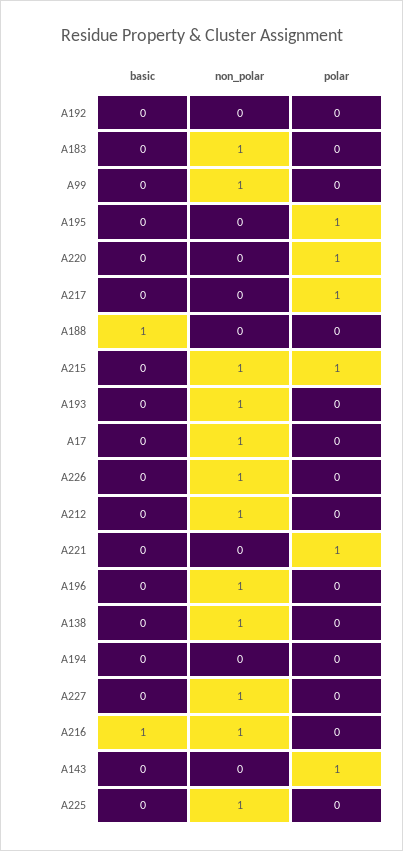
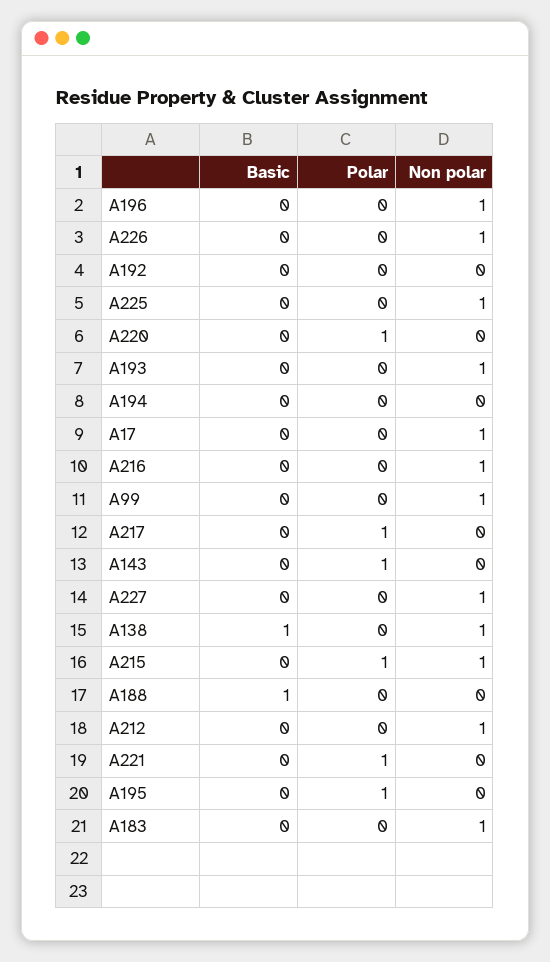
  {
    "basic": {
      "A192": 0,
      "A183": 0,
      "A99": 0,
      "A195": 0,
      "A220": 0,
      "A217": 0,
      "A188": 1,
      "A215": 0,
      "A193": 0,
      "A17": 0,
      "A226": 0,
      "A212": 0,
      "A221": 0,
      "A196": 0,
-     "A138": 0,
+     "A138": 1,
      "A194": 0,
      "A227": 0,
-     "A216": 1,
+     "A216": 0,
      "A143": 0,
      "A225": 0
    },
    "non_polar": {
      "A192": 0,
      "A183": 1,
      "A99": 1,
      "A195": 0,
      "A220": 0,
      "A217": 0,
      "A188": 0,
      "A215": 1,
      "A193": 1,
      "A17": 1,
      "A226": 1,
      "A212": 1,
      "A221": 0,
      "A196": 1,
      "A138": 1,
      "A194": 0,
      "A227": 1,
      "A216": 1,
      "A143": 0,
      "A225": 1
    },
    "polar": {
      "A192": 0,
      "A183": 0,
      "A99": 0,
      "A195": 1,
      "A220": 1,
      "A217": 1,
      "A188": 0,
      "A215": 1,
      "A193": 0,
      "A17": 0,
      "A226": 0,
      "A212": 0,
      "A221": 1,
      "A196": 0,
      "A138": 0,
      "A194": 0,
      "A227": 0,
      "A216": 0,
      "A143": 1,
      "A225": 0
    }
  }

